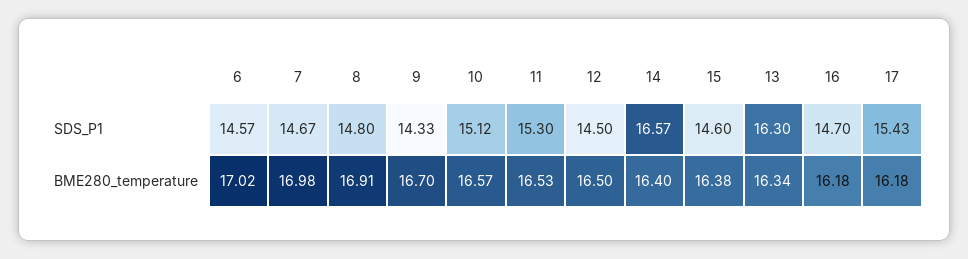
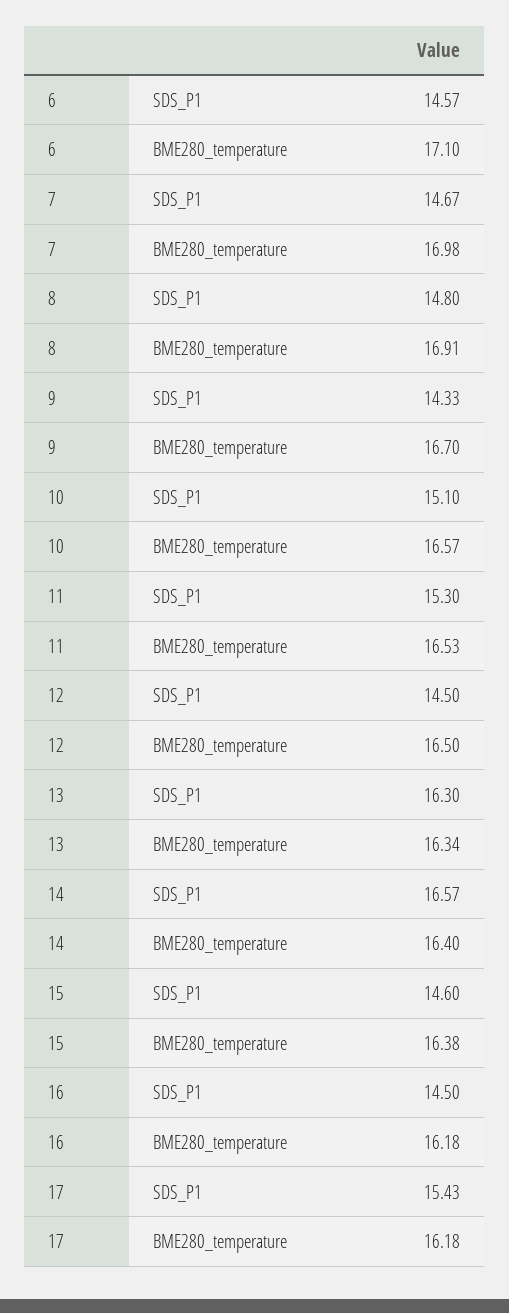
  {
    "6": {
      "SDS_P1": 14.57,
-     "BME280_temperature": 17.02
+     "BME280_temperature": 17.1
    },
    "7": {
      "SDS_P1": 14.67,
      "BME280_temperature": 16.98
    },
    "8": {
      "SDS_P1": 14.8,
      "BME280_temperature": 16.91
    },
    "9": {
      "SDS_P1": 14.33,
      "BME280_temperature": 16.7
    },
    "10": {
-     "SDS_P1": 15.12,
+     "SDS_P1": 15.1,
      "BME280_temperature": 16.57
    },
    "11": {
      "SDS_P1": 15.3,
      "BME280_temperature": 16.53
    },
    "12": {
      "SDS_P1": 14.5,
      "BME280_temperature": 16.5
    },
    "14": {
      "SDS_P1": 16.57,
      "BME280_temperature": 16.4
    },
    "15": {
      "SDS_P1": 14.6,
      "BME280_temperature": 16.38
    },
    "13": {
      "SDS_P1": 16.3,
      "BME280_temperature": 16.34
    },
    "16": {
-     "SDS_P1": 14.7,
+     "SDS_P1": 14.5,
      "BME280_temperature": 16.18
    },
    "17": {
      "SDS_P1": 15.43,
      "BME280_temperature": 16.18
    }
  }

